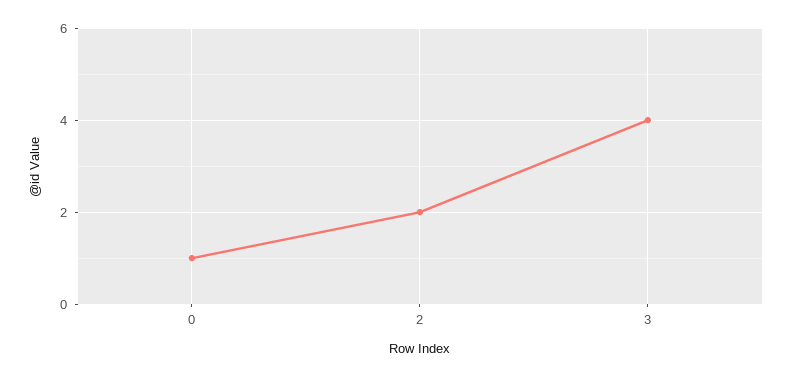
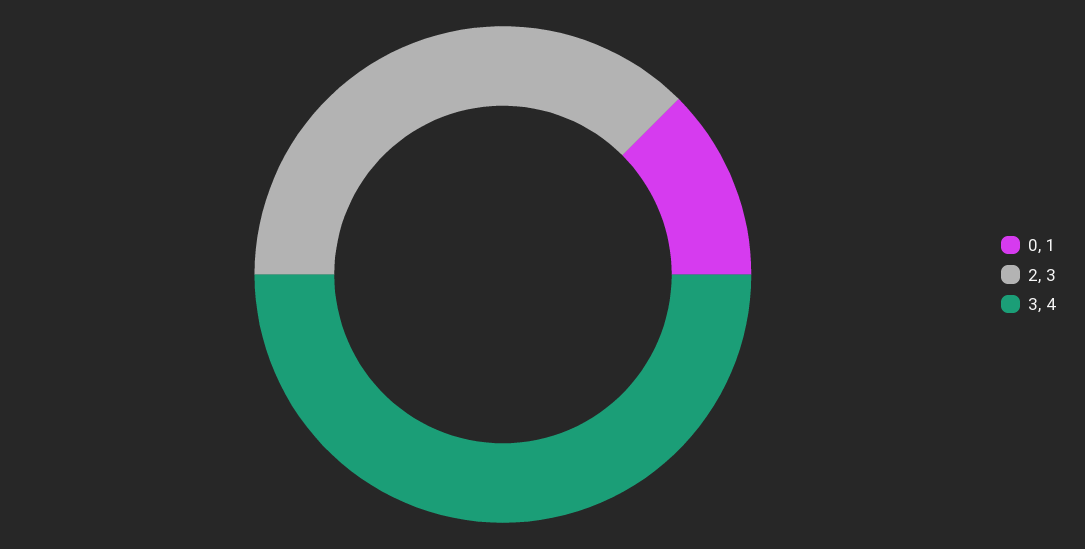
  {
    "0": 1,
-   "2": 2,
+   "2": 3,
    "3": 4
  }

